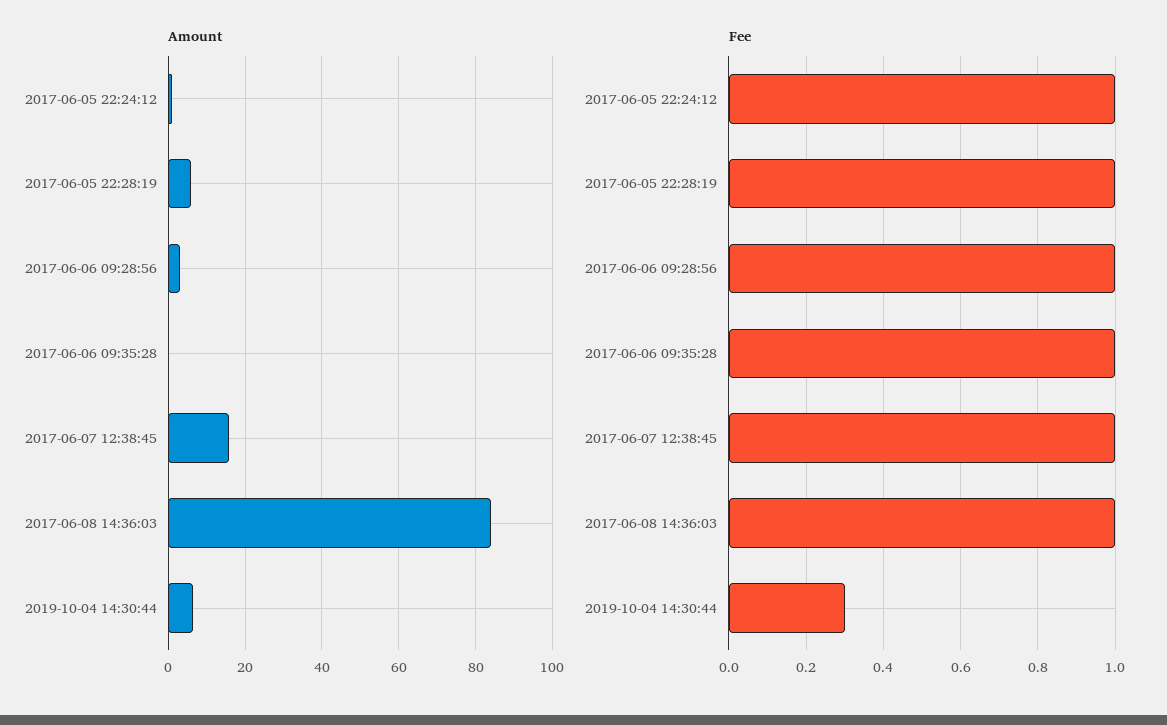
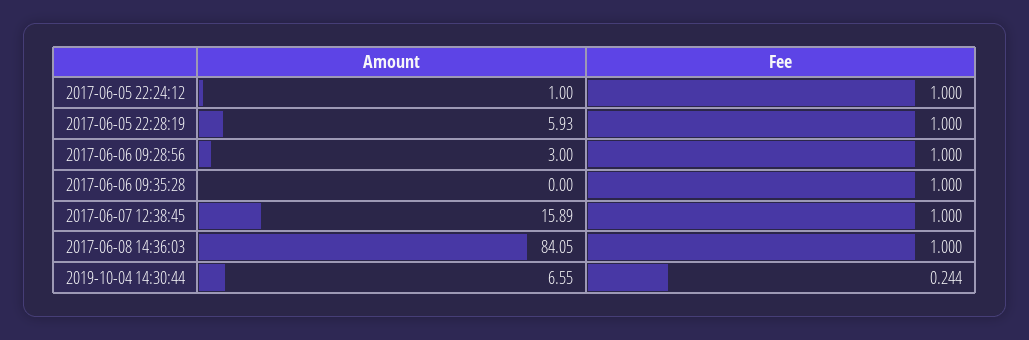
  {
    "Amount": {
      "2017-06-05 22:24:12": 1,
      "2017-06-05 22:28:19": 5.93,
      "2017-06-06 09:28:56": 3,
      "2017-06-06 09:35:28": 0,
      "2017-06-07 12:38:45": 15.89,
      "2017-06-08 14:36:03": 84.05,
      "2019-10-04 14:30:44": 6.55
    },
    "Fee": {
      "2017-06-05 22:24:12": 1,
      "2017-06-05 22:28:19": 1,
      "2017-06-06 09:28:56": 1,
      "2017-06-06 09:35:28": 1,
      "2017-06-07 12:38:45": 1,
      "2017-06-08 14:36:03": 1,
-     "2019-10-04 14:30:44": 0.3
+     "2019-10-04 14:30:44": 0.244
    }
  }

